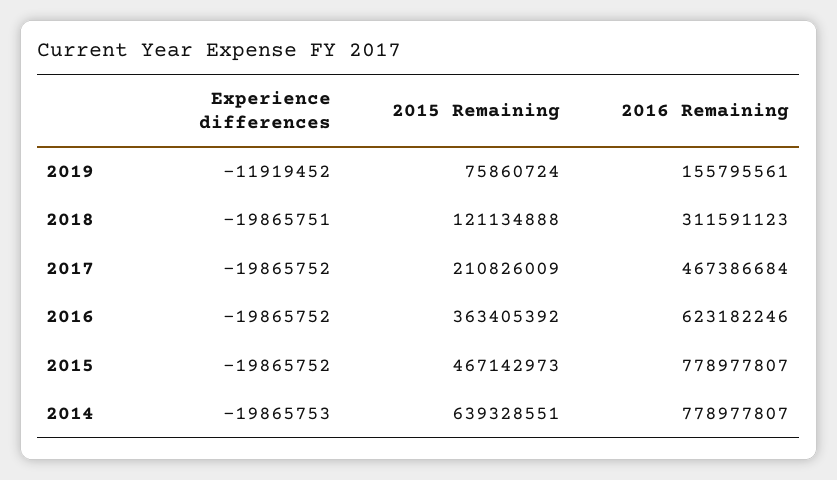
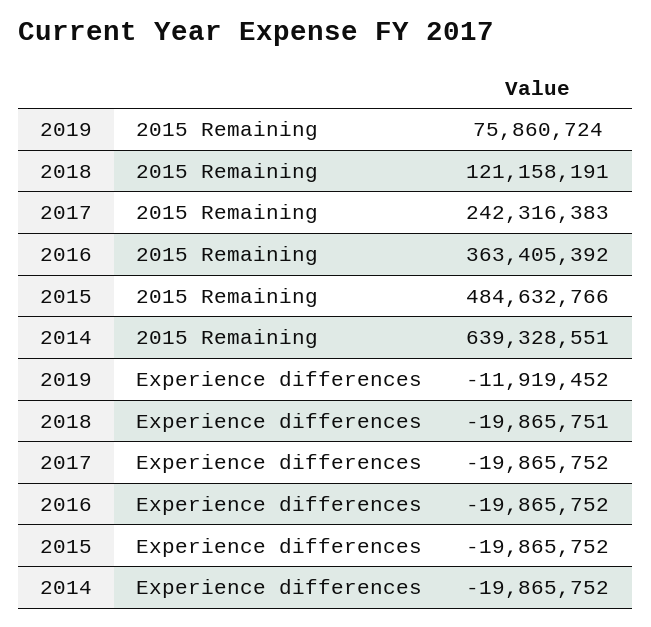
  {
    "Experience differences": {
      "2019": -11919452,
      "2018": -19865751,
      "2017": -19865752,
      "2016": -19865752,
      "2015": -19865752,
-     "2014": -19865753
+     "2014": -19865752
    },
    "2015 Remaining": {
      "2019": 75860724,
-     "2018": 121134888,
+     "2018": 121158191,
-     "2017": 210826009,
+     "2017": 242316383,
      "2016": 363405392,
-     "2015": 467142973,
+     "2015": 484632766,
      "2014": 639328551
-   },
+   }
-   "2016 Remaining": {
-     "2019": 155795561,
-     "2018": 311591123,
-     "2017": 467386684,
-     "2016": 623182246,
-     "2015": 778977807,
-     "2014": 778977807
-   }
  }

